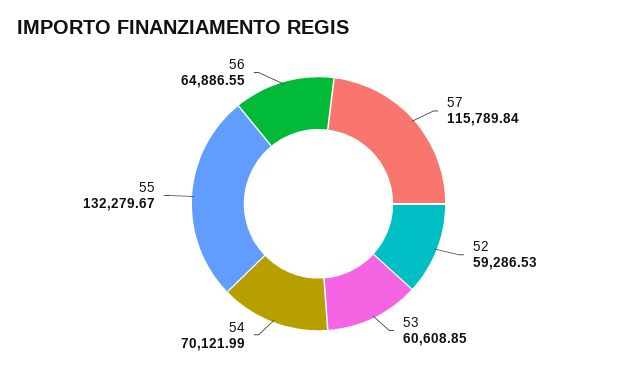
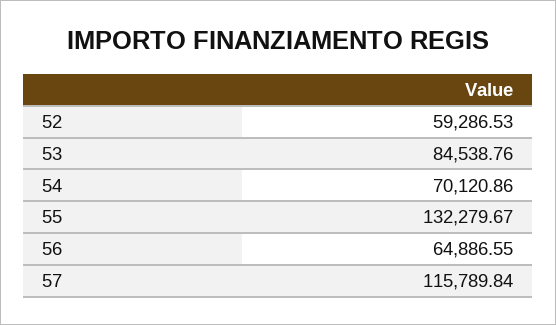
  {
    "57": 115789.84,
    "52": 59286.53,
-   "53": 60608.85,
+   "53": 84538.76,
-   "54": 70121.99,
+   "54": 70120.86,
    "55": 132279.67,
    "56": 64886.55
  }

